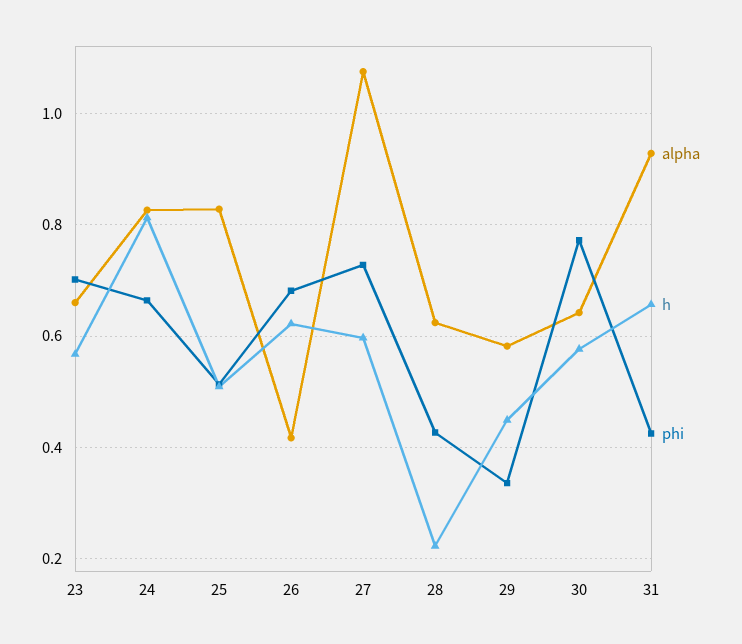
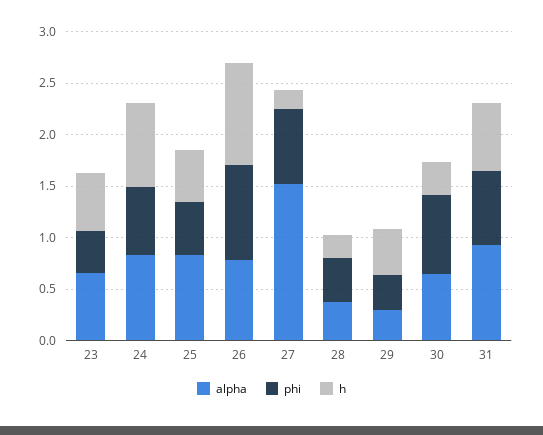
  {
    "alpha": {
      "23": 0.66,
      "24": 0.82,
      "25": 0.82,
-     "26": 0.42,
+     "26": 0.8,
-     "27": 1.08,
+     "27": 1.5,
-     "28": 0.62,
+     "28": 0.4,
-     "29": 0.58,
+     "29": 0.3,
      "30": 0.64,
      "31": 0.92
    },
    "h": {
      "23": 0.56,
      "24": 0.82,
      "25": 0.5,
-     "26": 0.62,
+     "26": 1,
-     "27": 0.6,
+     "27": 0.2,
      "28": 0.22,
      "29": 0.44,
-     "30": 0.58,
+     "30": 0.3,
      "31": 0.66
    },
    "phi": {
-     "23": 0.7,
+     "23": 0.4,
      "24": 0.66,
      "25": 0.52,
-     "26": 0.68,
+     "26": 0.9,
      "27": 0.72,
      "28": 0.42,
      "29": 0.34,
      "30": 0.78,
-     "31": 0.42
+     "31": 0.7
    }
  }

